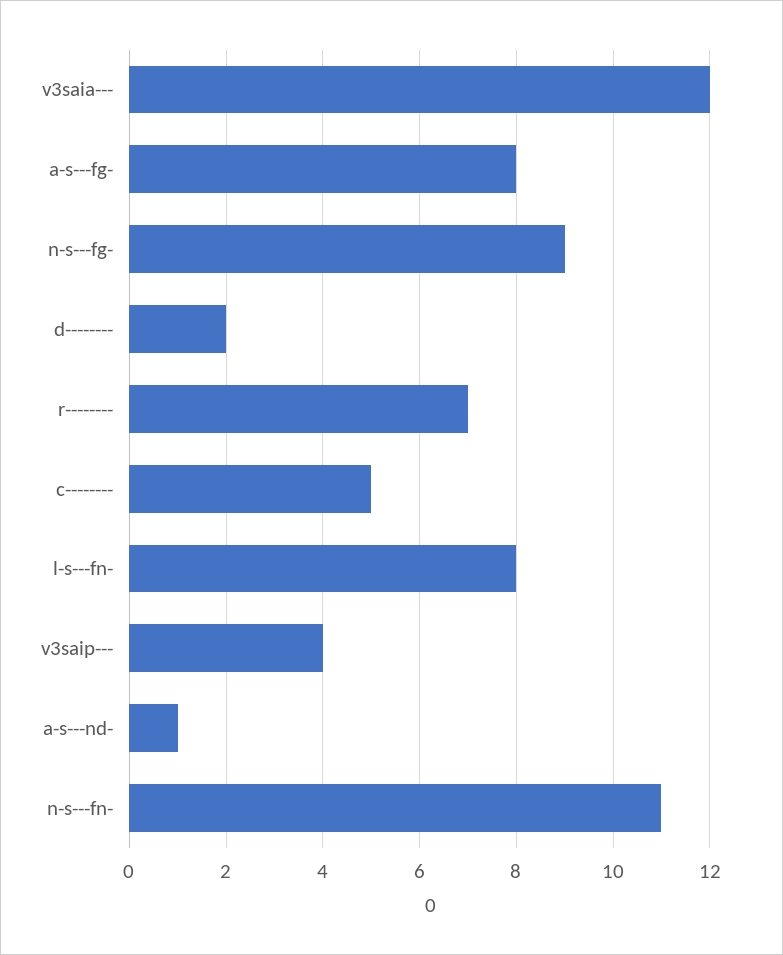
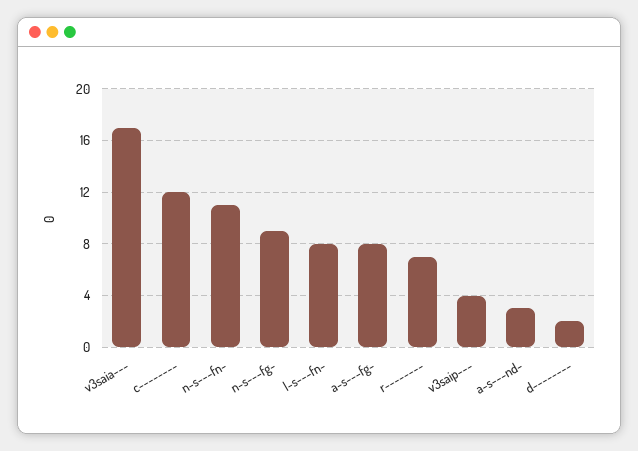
  {
-   "v3saia---": 12,
+   "v3saia---": 17,
    "a-s---fg-": 8,
    "n-s---fg-": 9,
    "d--------": 2,
    "r--------": 7,
-   "c--------": 5,
+   "c--------": 12,
    "l-s---fn-": 8,
    "v3saip---": 4,
-   "a-s---nd-": 1,
+   "a-s---nd-": 3,
    "n-s---fn-": 11
  }

